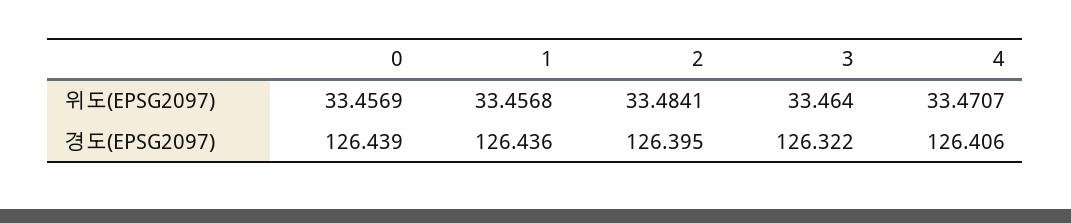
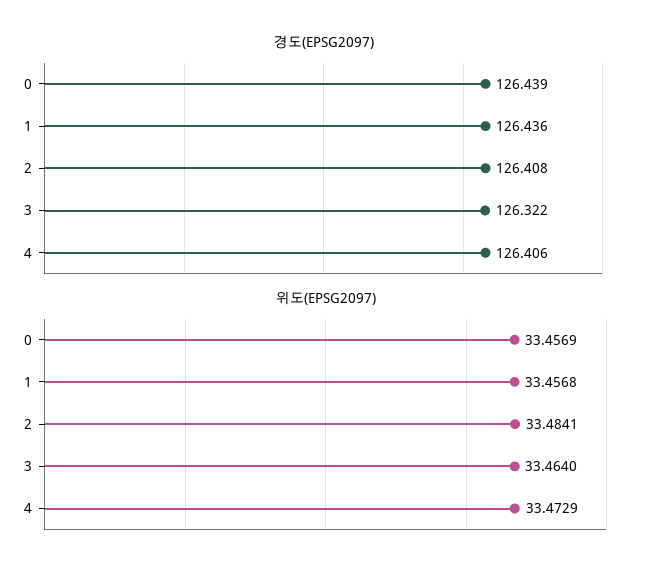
  {
    "위도(EPSG2097)": {
      "0": 33.4569,
      "1": 33.4568,
      "2": 33.4841,
      "3": 33.464,
-     "4": 33.4707
+     "4": 33.4729
    },
    "경도(EPSG2097)": {
      "0": 126.439,
      "1": 126.436,
-     "2": 126.395,
+     "2": 126.408,
      "3": 126.322,
      "4": 126.406
    }
  }

